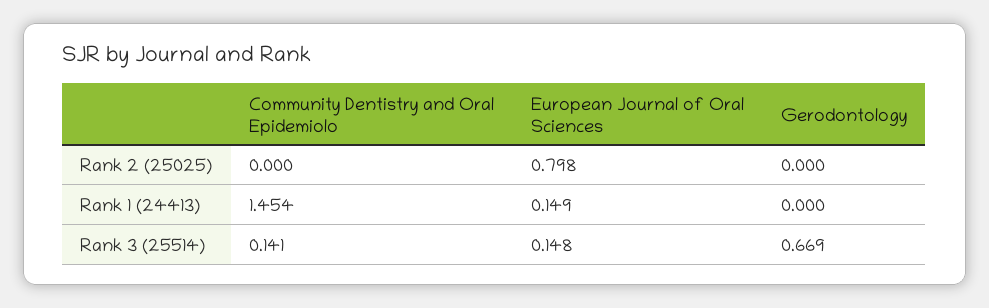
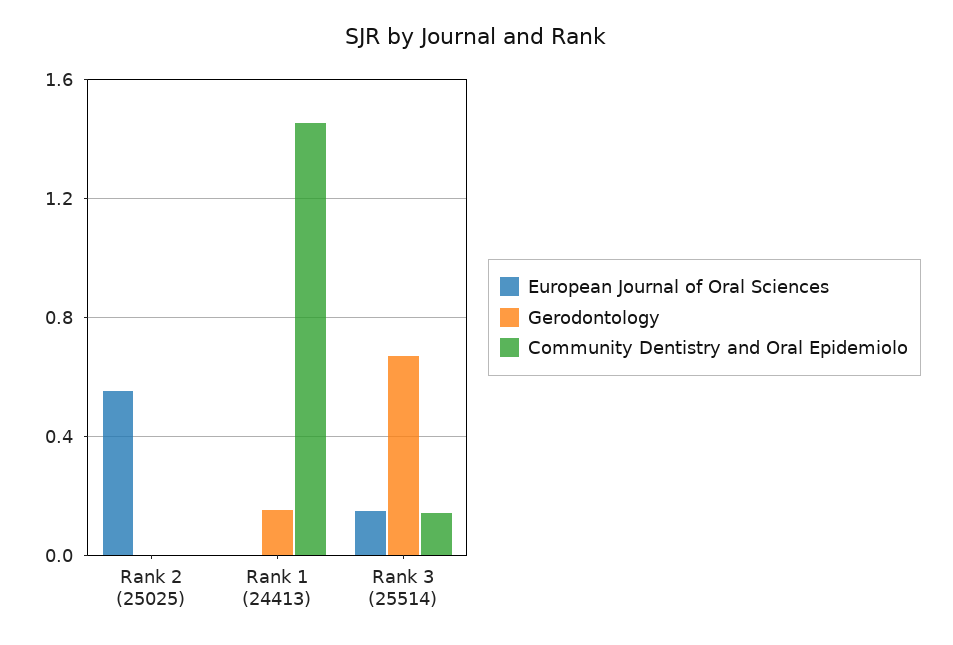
  {
    "Community Dentistry and Oral Epidemiolo": {
      "Rank 2 (25025)": 0,
      "Rank 1 (24413)": 1.454,
      "Rank 3 (25514)": 0.141
    },
    "European Journal of Oral Sciences": {
-     "Rank 2 (25025)": 0.798,
+     "Rank 2 (25025)": 0.55,
-     "Rank 1 (24413)": 0.149,
+     "Rank 1 (24413)": 0,
      "Rank 3 (25514)": 0.148
    },
    "Gerodontology": {
      "Rank 2 (25025)": 0,
-     "Rank 1 (24413)": 0,
+     "Rank 1 (24413)": 0.15,
      "Rank 3 (25514)": 0.669
    }
  }

